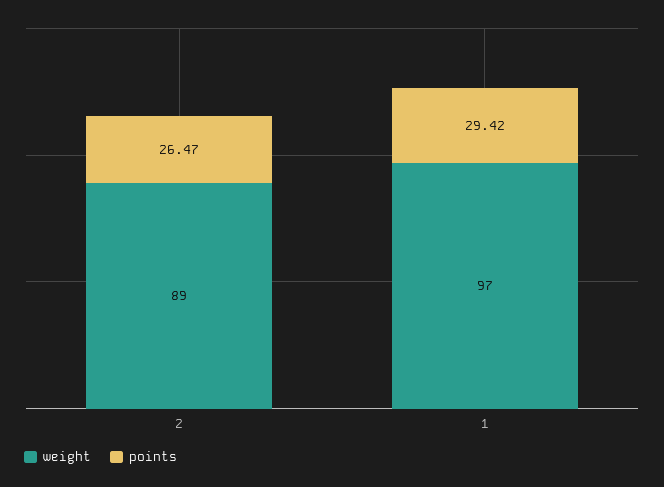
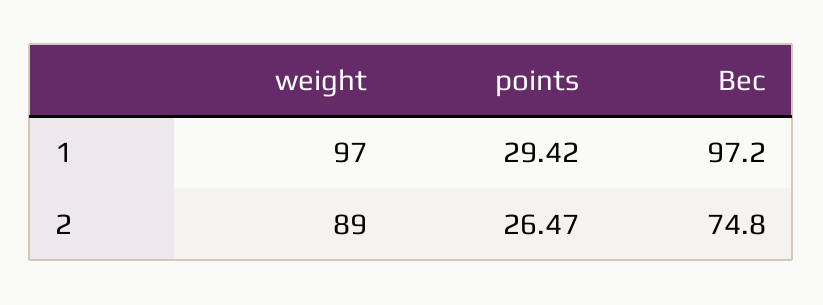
  {
    "weight": {
      "2": 89,
      "1": 97
    },
    "points": {
      "2": 26.47,
      "1": 29.42
-   }
+   },
+   "Вес": {
+     "1": 97.2,
+     "2": 74.8
+   }
  }

